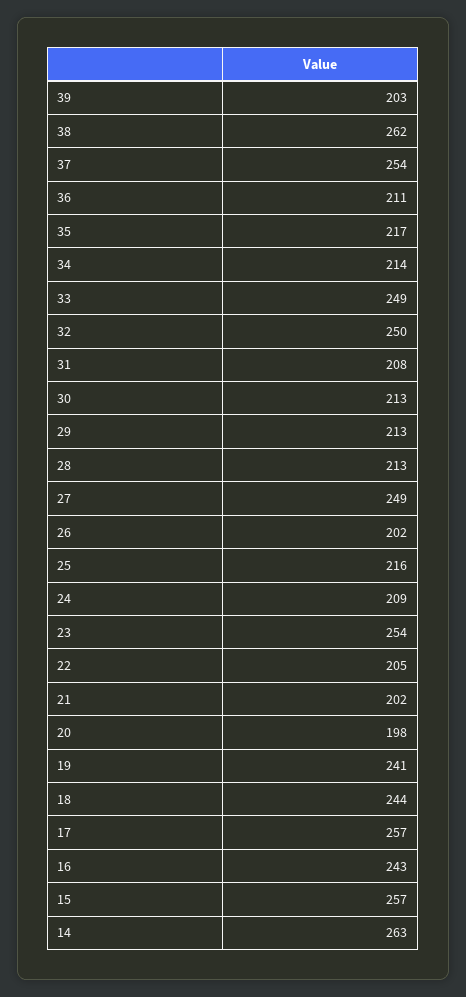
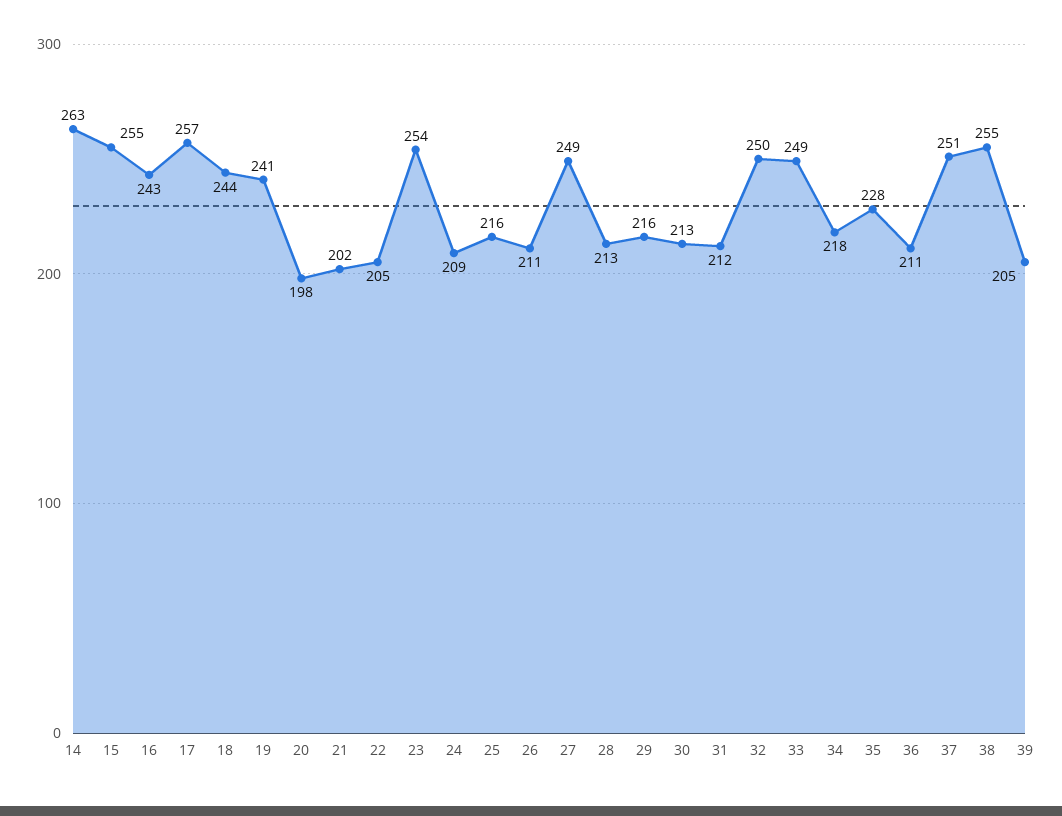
  {
-   "39": 203,
+   "39": 205,
-   "38": 262,
+   "38": 255,
-   "37": 254,
+   "37": 251,
    "36": 211,
-   "35": 217,
+   "35": 228,
-   "34": 214,
+   "34": 218,
    "33": 249,
    "32": 250,
-   "31": 208,
+   "31": 212,
    "30": 213,
-   "29": 213,
+   "29": 216,
    "28": 213,
    "27": 249,
-   "26": 202,
+   "26": 211,
    "25": 216,
    "24": 209,
    "23": 254,
    "22": 205,
    "21": 202,
    "20": 198,
    "19": 241,
    "18": 244,
    "17": 257,
    "16": 243,
-   "15": 257,
+   "15": 255,
    "14": 263
  }

